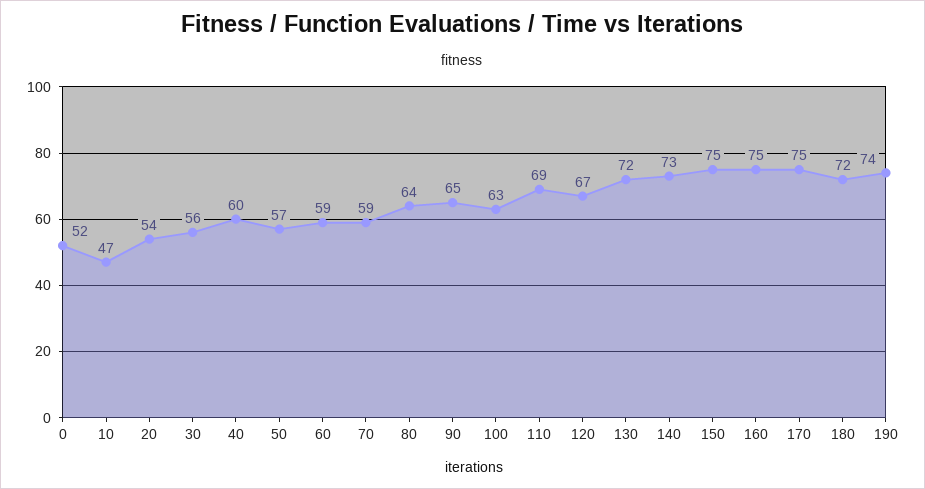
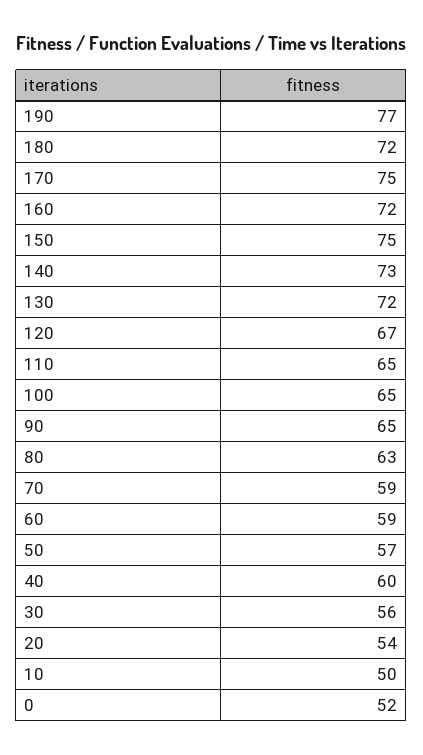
  {
    "0": 52,
-   "10": 47,
+   "10": 50,
    "20": 54,
    "30": 56,
    "40": 60,
    "50": 57,
    "60": 59,
    "70": 59,
-   "80": 64,
+   "80": 63,
    "90": 65,
-   "100": 63,
+   "100": 65,
-   "110": 69,
+   "110": 65,
    "120": 67,
    "130": 72,
    "140": 73,
    "150": 75,
-   "160": 75,
+   "160": 72,
    "170": 75,
    "180": 72,
-   "190": 74
+   "190": 77
  }

